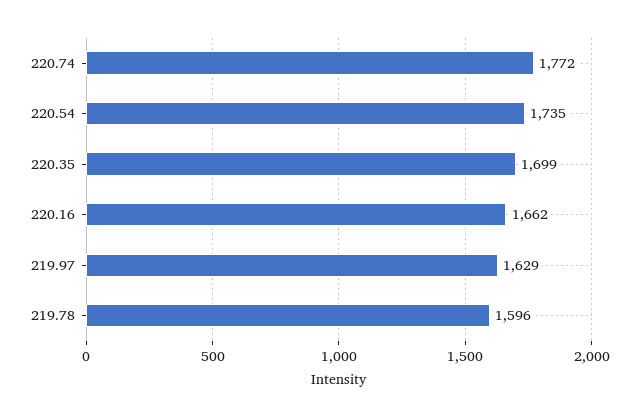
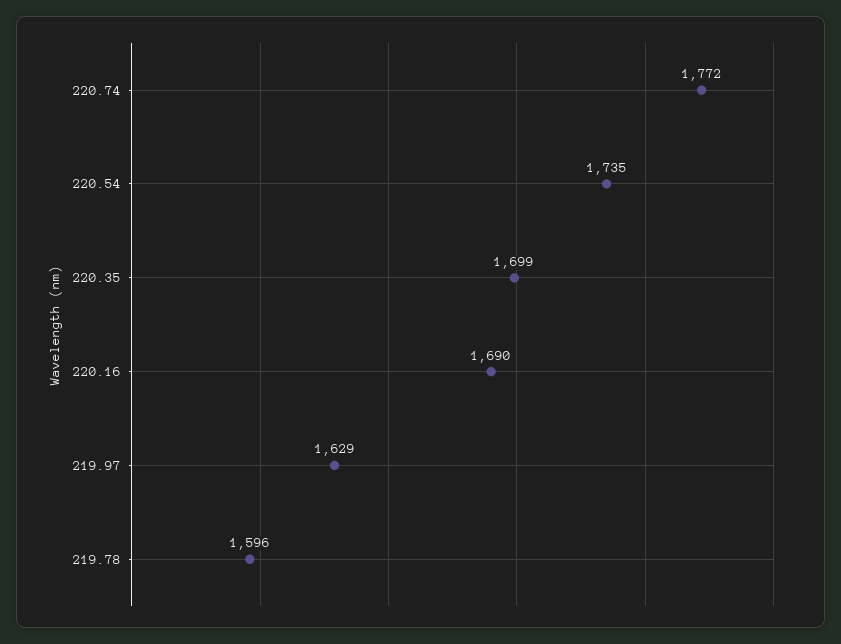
  {
    "220.74": 1772,
    "220.54": 1735,
    "220.35": 1699,
-   "220.16": 1662,
+   "220.16": 1690,
    "219.97": 1629,
    "219.78": 1596
  }

